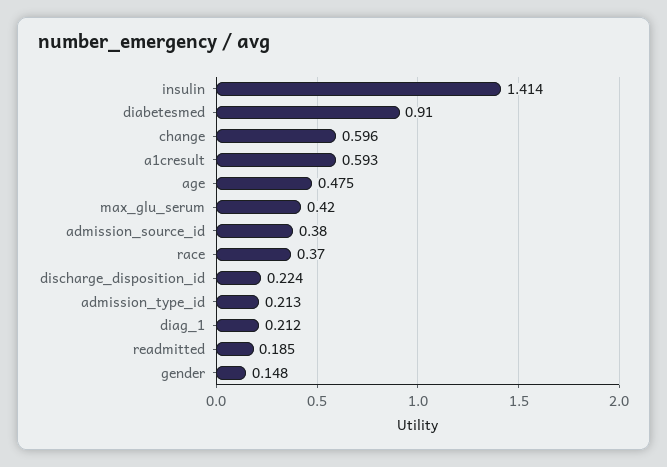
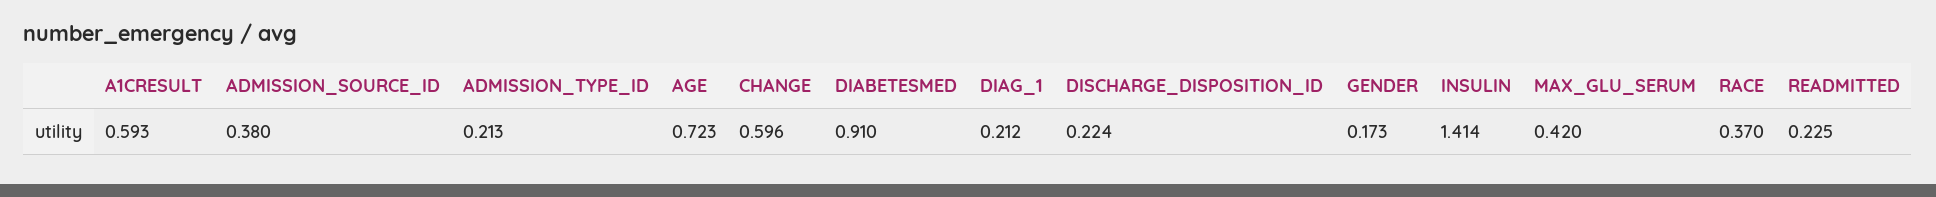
  {
    "insulin": 1.414,
    "diabetesmed": 0.91,
    "change": 0.596,
    "a1cresult": 0.593,
-   "age": 0.475,
+   "age": 0.723,
    "max_glu_serum": 0.42,
    "admission_source_id": 0.38,
    "race": 0.37,
    "discharge_disposition_id": 0.224,
    "admission_type_id": 0.213,
    "diag_1": 0.212,
-   "readmitted": 0.185,
+   "readmitted": 0.225,
-   "gender": 0.148
+   "gender": 0.173
  }

